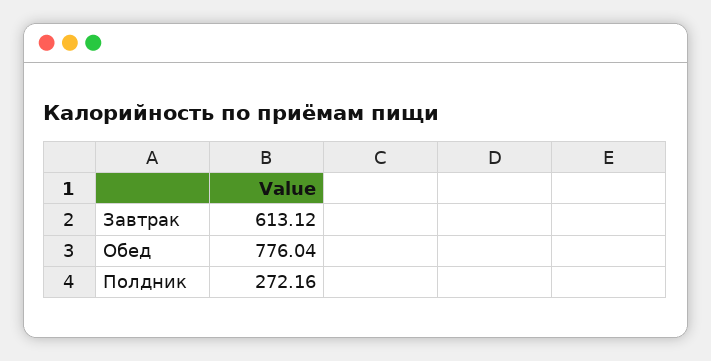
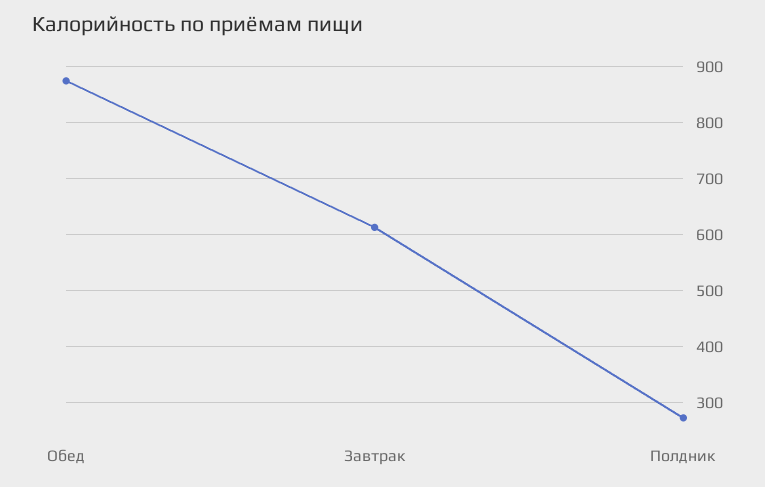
  {
    "Завтрак": 613.12,
-   "Обед": 776.04,
+   "Обед": 880,
    "Полдник": 272.16
  }

